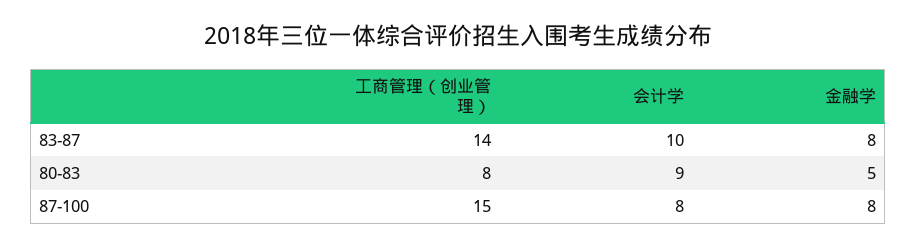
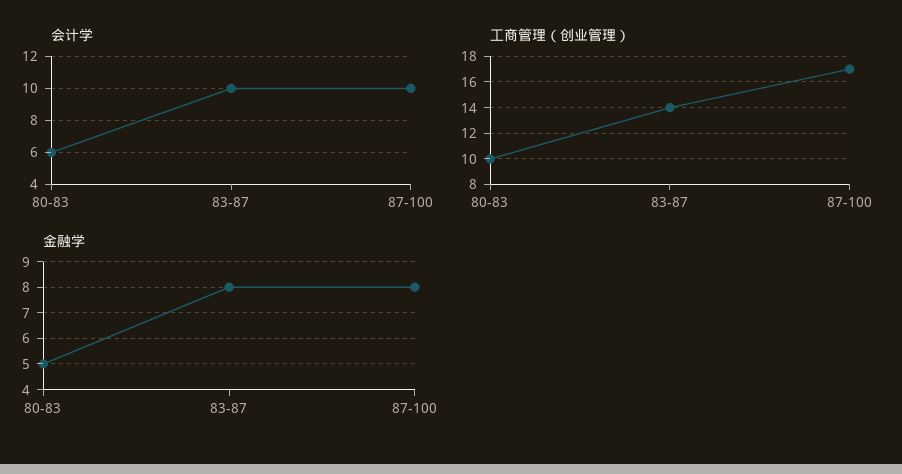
  {
    "工商管理（创业管理）": {
      "83-87": 14,
-     "80-83": 8,
+     "80-83": 10,
-     "87-100": 15
+     "87-100": 17
    },
    "会计学": {
      "83-87": 10,
-     "80-83": 9,
+     "80-83": 6,
-     "87-100": 8
+     "87-100": 10
    },
    "金融学": {
      "83-87": 8,
      "80-83": 5,
      "87-100": 8
    }
  }

